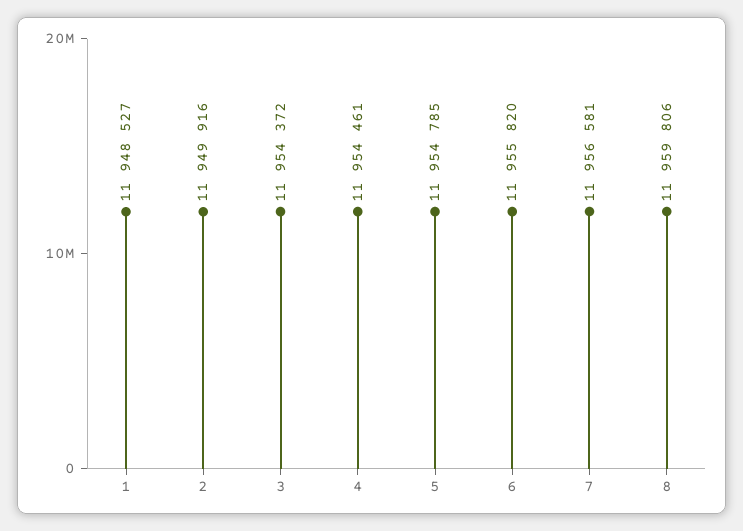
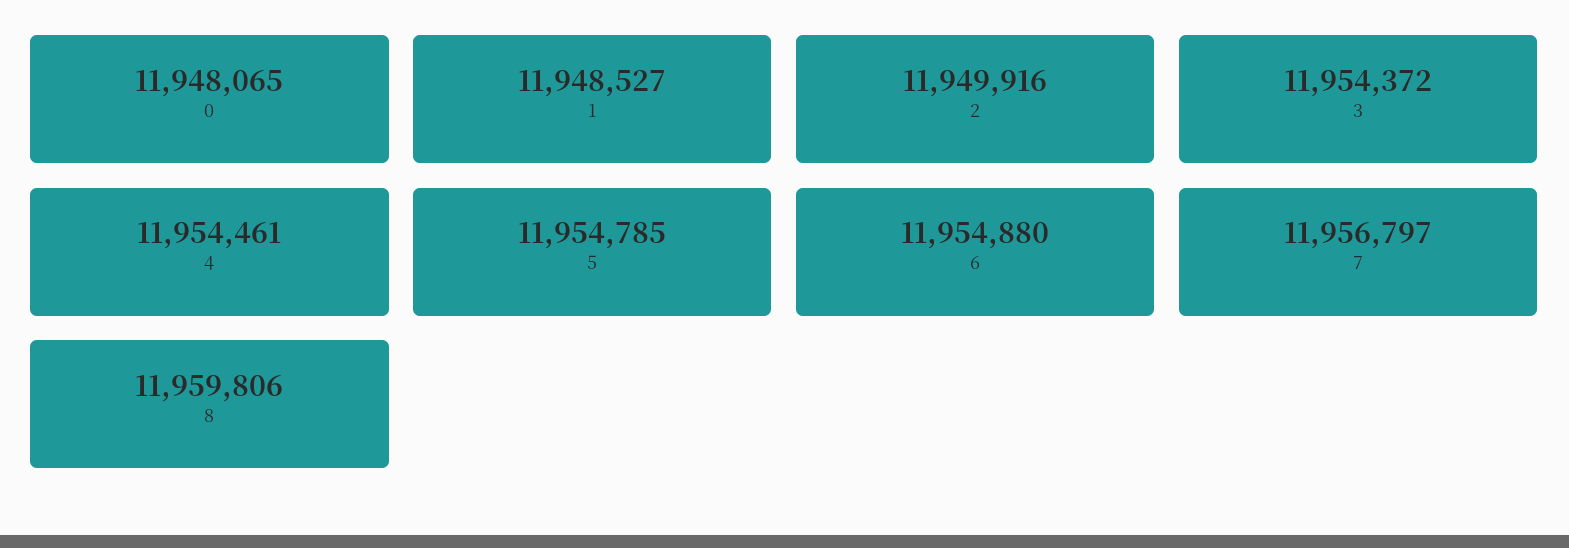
  {
    "1": 11948527,
    "2": 11949916,
    "3": 11954372,
    "4": 11954461,
    "5": 11954785,
-   "6": 11955820,
+   "6": 11954880,
-   "7": 11956581,
+   "7": 11956797,
-   "8": 11959806
+   "8": 11959806,
+   "0": 11948065
  }

